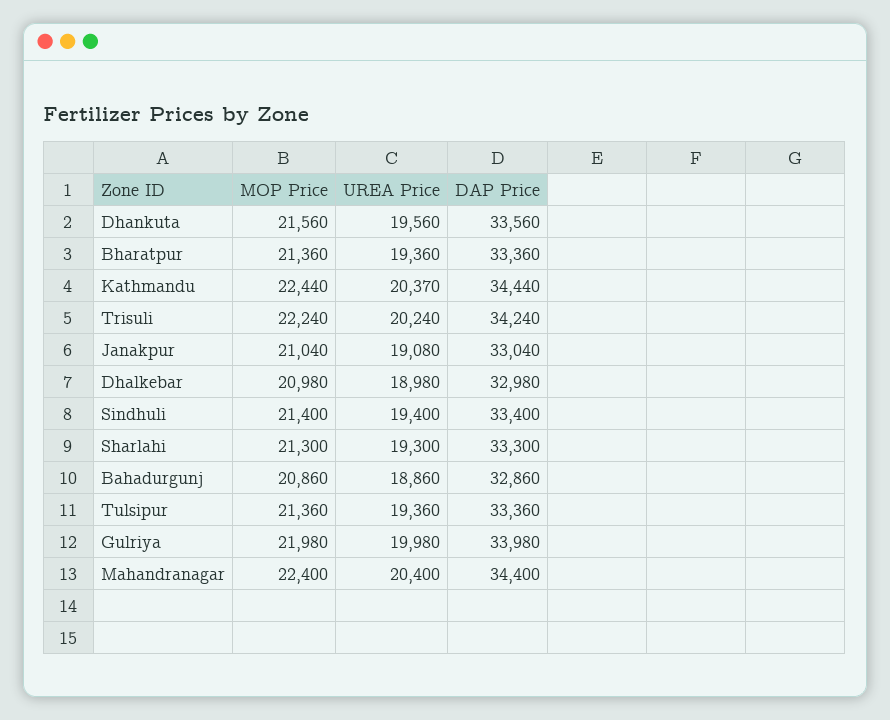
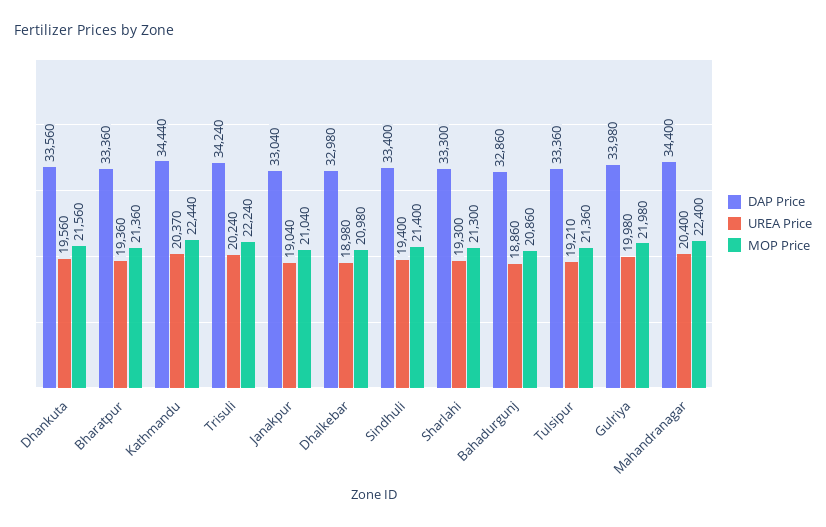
  {
    "MOP Price": {
      "Dhankuta": 21560,
      "Bharatpur": 21360,
      "Kathmandu": 22440,
      "Trisuli": 22240,
      "Janakpur": 21040,
      "Dhalkebar": 20980,
      "Sindhuli": 21400,
      "Sharlahi": 21300,
      "Bahadurgunj": 20860,
      "Tulsipur": 21360,
      "Gulriya": 21980,
      "Mahandranagar": 22400
    },
    "UREA Price": {
      "Dhankuta": 19560,
      "Bharatpur": 19360,
      "Kathmandu": 20370,
      "Trisuli": 20240,
-     "Janakpur": 19080,
+     "Janakpur": 19040,
      "Dhalkebar": 18980,
      "Sindhuli": 19400,
      "Sharlahi": 19300,
      "Bahadurgunj": 18860,
-     "Tulsipur": 19360,
+     "Tulsipur": 19210,
      "Gulriya": 19980,
      "Mahandranagar": 20400
    },
    "DAP Price": {
      "Dhankuta": 33560,
      "Bharatpur": 33360,
      "Kathmandu": 34440,
      "Trisuli": 34240,
      "Janakpur": 33040,
      "Dhalkebar": 32980,
      "Sindhuli": 33400,
      "Sharlahi": 33300,
      "Bahadurgunj": 32860,
      "Tulsipur": 33360,
      "Gulriya": 33980,
      "Mahandranagar": 34400
    }
  }

